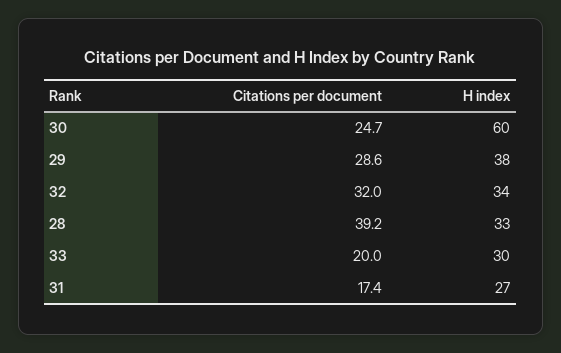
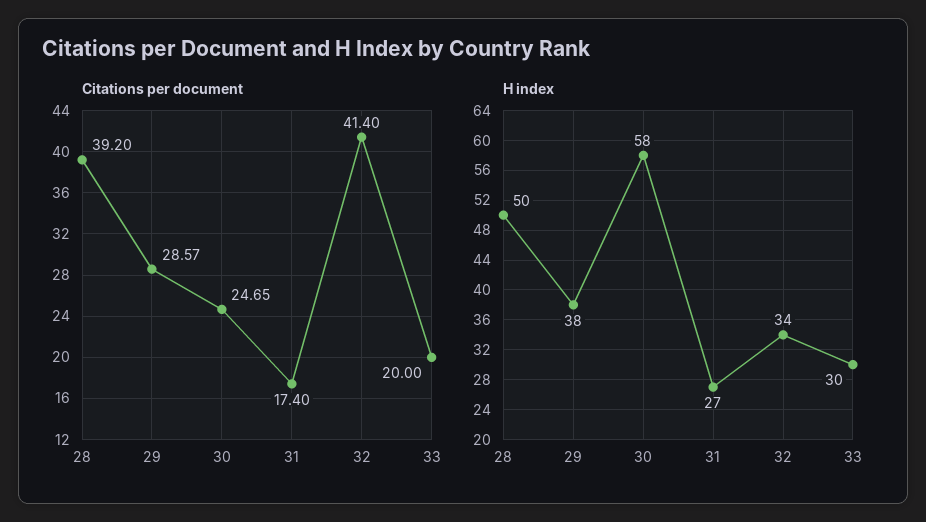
  {
    "Citations per document": {
      "30": 24.65,
      "29": 28.57,
-     "32": 32,
+     "32": 41.4,
      "28": 39.2,
      "33": 20,
      "31": 17.4
    },
    "H index": {
-     "30": 60,
+     "30": 58,
      "29": 38,
      "32": 34,
-     "28": 33,
+     "28": 50,
      "33": 30,
      "31": 27
    }
  }

